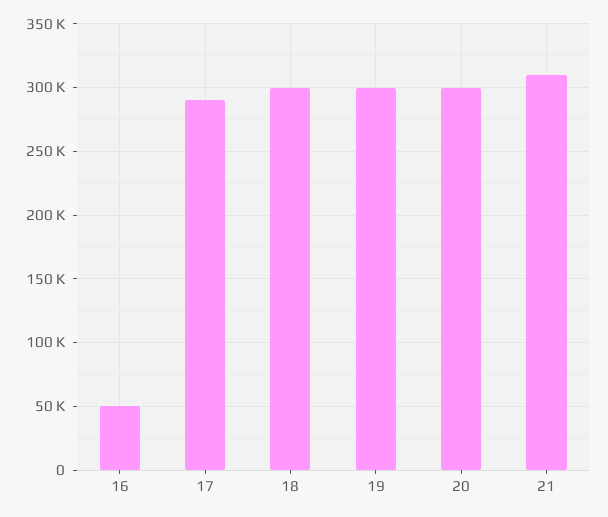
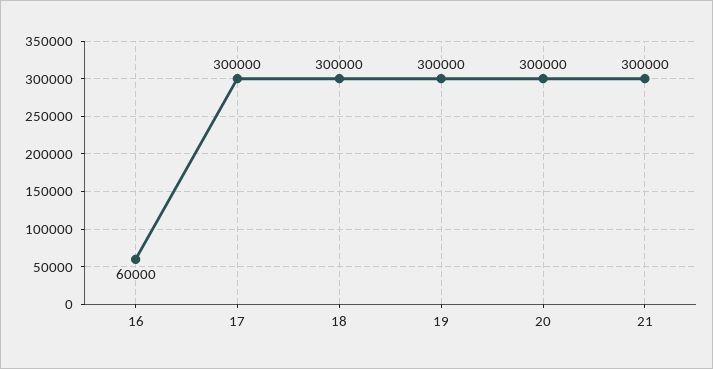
  {
-   "16": 50000,
+   "16": 60000,
-   "17": 290000,
+   "17": 300000,
    "18": 300000,
    "19": 300000,
    "20": 300000,
-   "21": 310000
+   "21": 300000
  }

